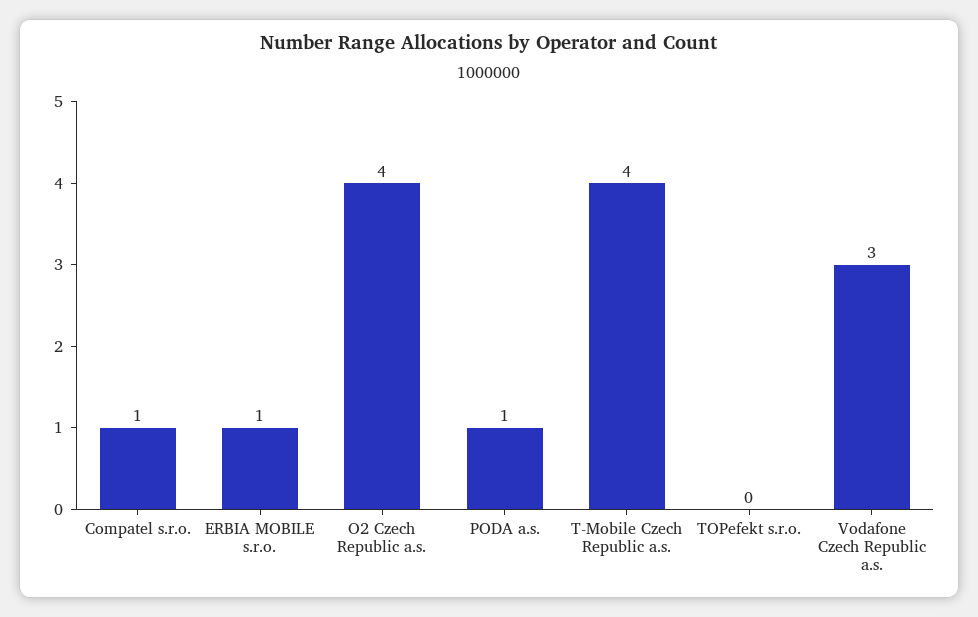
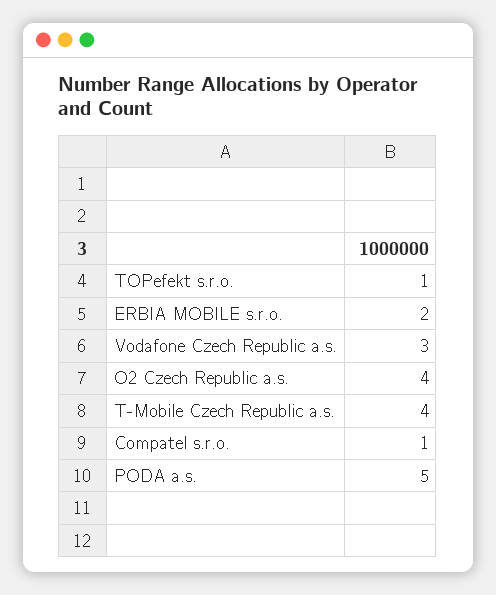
  {
    "Compatel s.r.o.": 1,
-   "ERBIA MOBILE s.r.o.": 1,
+   "ERBIA MOBILE s.r.o.": 2,
    "O2 Czech Republic a.s.": 4,
-   "PODA a.s.": 1,
+   "PODA a.s.": 5,
    "T-Mobile Czech Republic a.s.": 4,
-   "TOPefekt s.r.o.": 0,
+   "TOPefekt s.r.o.": 1,
    "Vodafone Czech Republic a.s.": 3
  }

